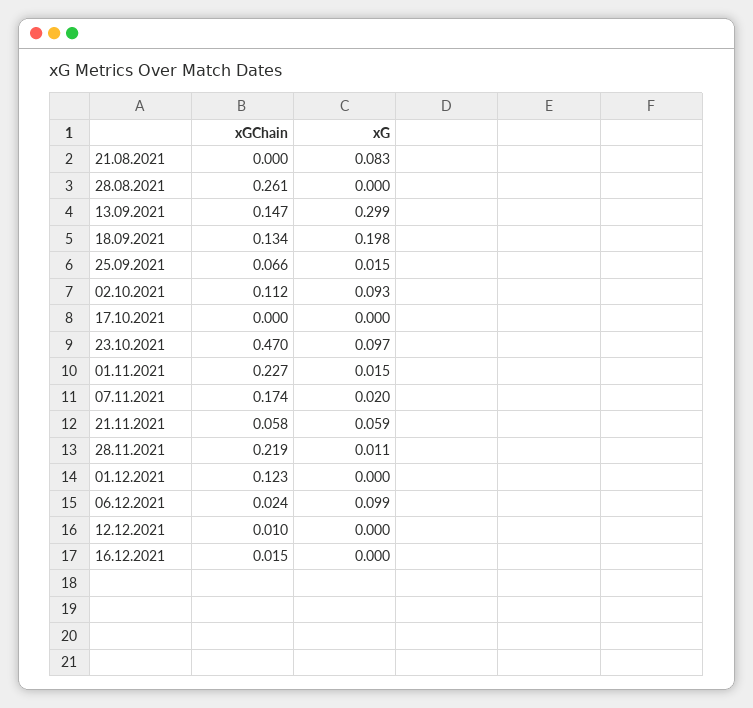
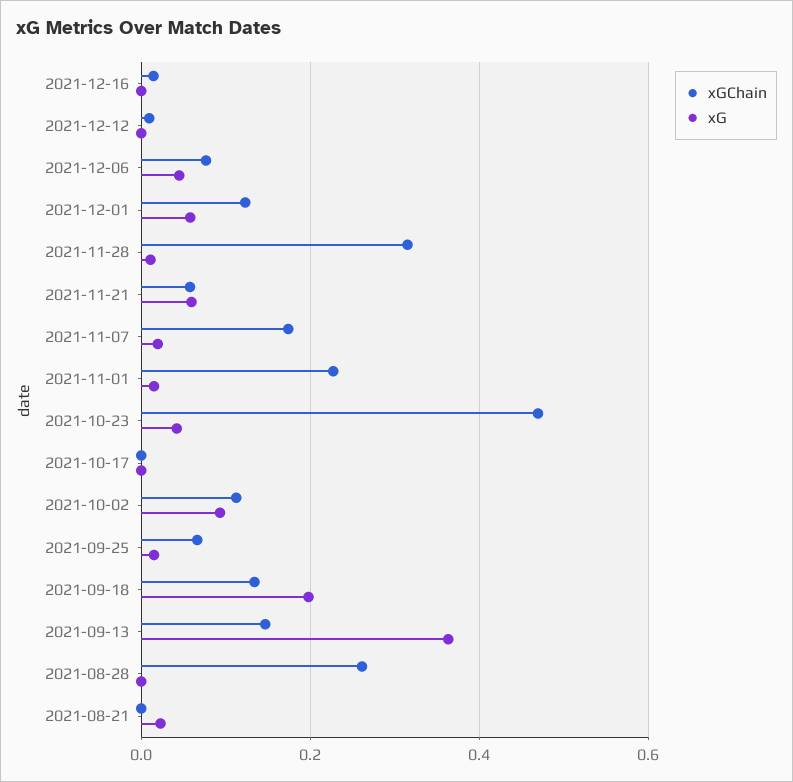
  {
    "xGChain": {
      "21.08.2021": 0,
      "28.08.2021": 0.261,
      "13.09.2021": 0.147,
      "18.09.2021": 0.134,
      "25.09.2021": 0.066,
      "02.10.2021": 0.112,
      "17.10.2021": 0,
      "23.10.2021": 0.47,
      "01.11.2021": 0.227,
      "07.11.2021": 0.174,
      "21.11.2021": 0.058,
-     "28.11.2021": 0.219,
+     "28.11.2021": 0.32,
      "01.12.2021": 0.123,
-     "06.12.2021": 0.024,
+     "06.12.2021": 0.08,
      "12.12.2021": 0.01,
      "16.12.2021": 0.015
    },
    "xG": {
-     "21.08.2021": 0.083,
+     "21.08.2021": 0.02,
      "28.08.2021": 0,
-     "13.09.2021": 0.299,
+     "13.09.2021": 0.36,
      "18.09.2021": 0.198,
      "25.09.2021": 0.015,
      "02.10.2021": 0.093,
      "17.10.2021": 0,
-     "23.10.2021": 0.097,
+     "23.10.2021": 0.04,
      "01.11.2021": 0.015,
      "07.11.2021": 0.02,
      "21.11.2021": 0.059,
      "28.11.2021": 0.011,
-     "01.12.2021": 0,
+     "01.12.2021": 0.06,
-     "06.12.2021": 0.099,
+     "06.12.2021": 0.04,
      "12.12.2021": 0,
      "16.12.2021": 0
    }
  }

